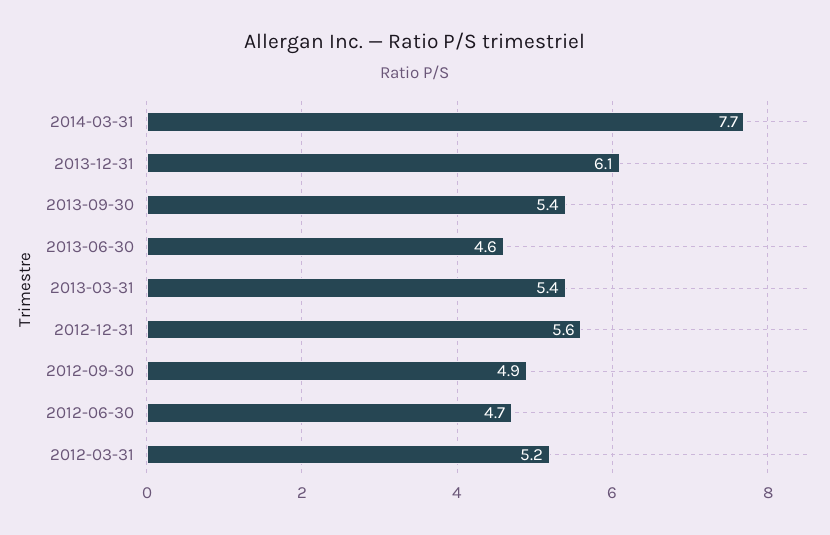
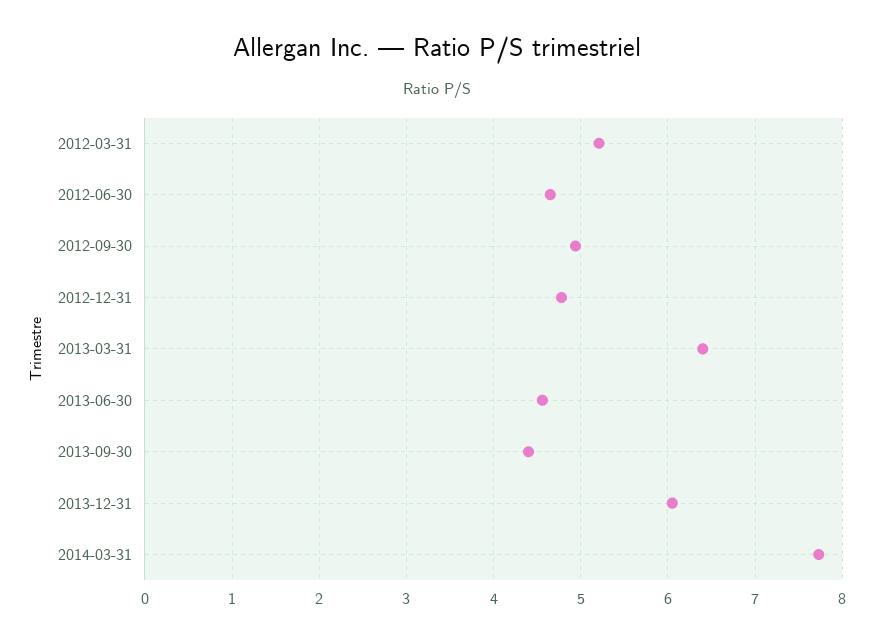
  {
    "2014-03-31": 7.7,
    "2013-12-31": 6.1,
-   "2013-09-30": 5.4,
+   "2013-09-30": 4.4,
    "2013-06-30": 4.6,
-   "2013-03-31": 5.4,
+   "2013-03-31": 6.4,
-   "2012-12-31": 5.6,
+   "2012-12-31": 4.8,
    "2012-09-30": 4.9,
    "2012-06-30": 4.7,
    "2012-03-31": 5.2
  }

